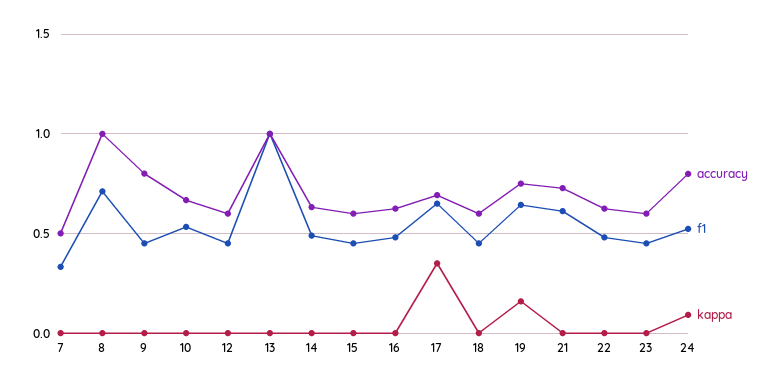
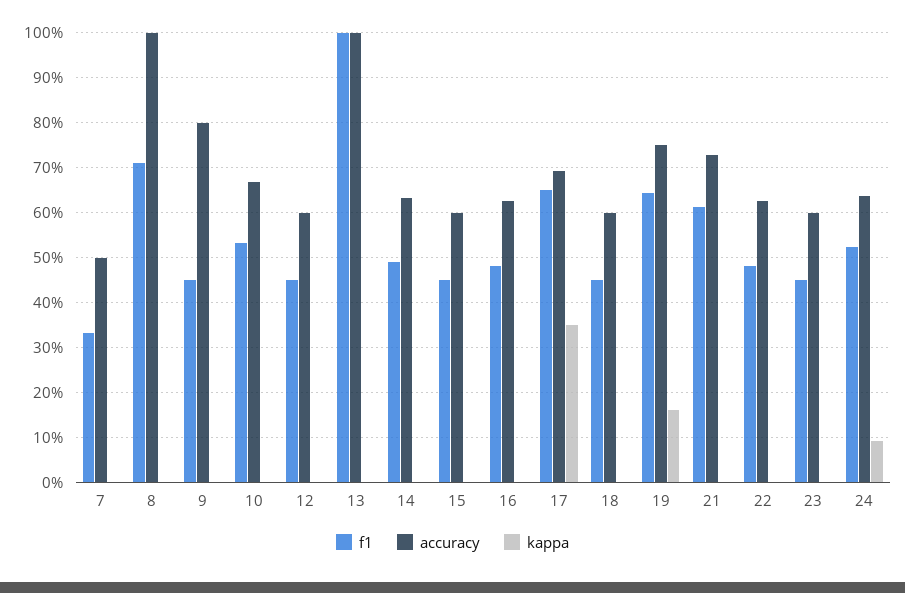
  {
    "accuracy": {
      "7": 0.5,
      "8": 1,
      "9": 0.8,
      "10": 0.66,
      "12": 0.6,
      "13": 1,
      "14": 0.64,
      "15": 0.6,
      "16": 0.62,
      "17": 0.7,
      "18": 0.6,
      "19": 0.76,
      "21": 0.72,
      "22": 0.62,
      "23": 0.6,
-     "24": 0.8
+     "24": 0.64
    },
    "f1": {
      "7": 0.34,
      "8": 0.72,
      "9": 0.46,
      "10": 0.54,
      "12": 0.46,
      "13": 1,
      "14": 0.48,
      "15": 0.46,
      "16": 0.48,
      "17": 0.66,
      "18": 0.46,
      "19": 0.64,
      "21": 0.62,
      "22": 0.48,
      "23": 0.46,
      "24": 0.52
    },
    "kappa": {
      "7": 0,
      "8": 0,
      "9": 0,
      "10": 0,
      "12": 0,
      "13": 0,
      "14": 0,
      "15": 0,
      "16": 0,
      "17": 0.36,
      "18": 0,
      "19": 0.16,
      "21": 0,
      "22": 0,
      "23": 0,
      "24": 0.1
    }
  }

